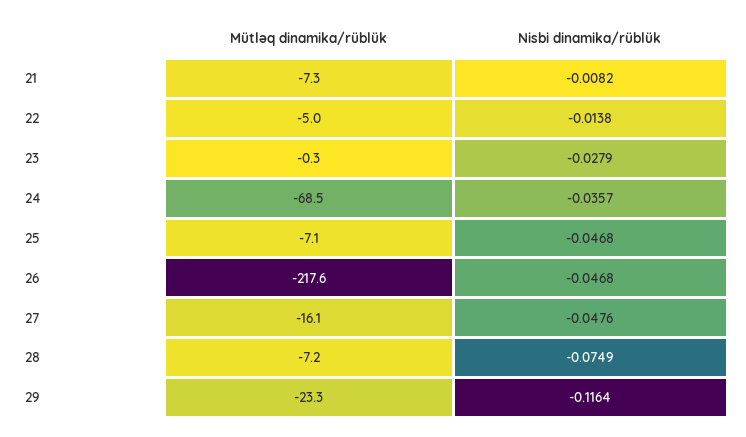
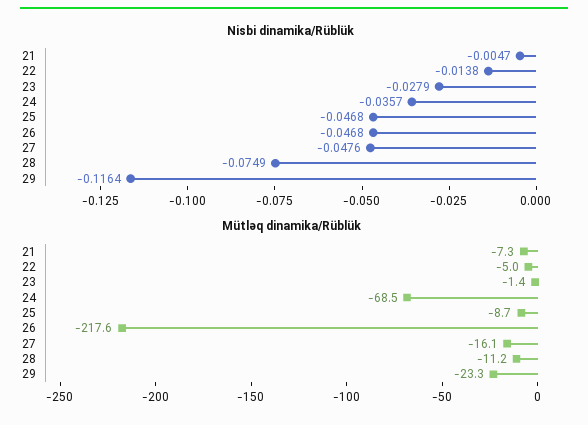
  {
    "Mütləq dinamika/rüblük": {
      "21": -7.3,
      "22": -5,
-     "23": -0.3,
+     "23": -1.4,
      "24": -68.5,
-     "25": -7.1,
+     "25": -8.7,
      "26": -217.6,
      "27": -16.1,
-     "28": -7.2,
+     "28": -11.2,
      "29": -23.3
    },
    "Nisbi dinamika/rüblük": {
-     "21": -0.0082,
+     "21": -0.0047,
      "22": -0.0138,
      "23": -0.0279,
      "24": -0.0357,
      "25": -0.0468,
      "26": -0.0468,
      "27": -0.0476,
      "28": -0.0749,
      "29": -0.1164
    }
  }

